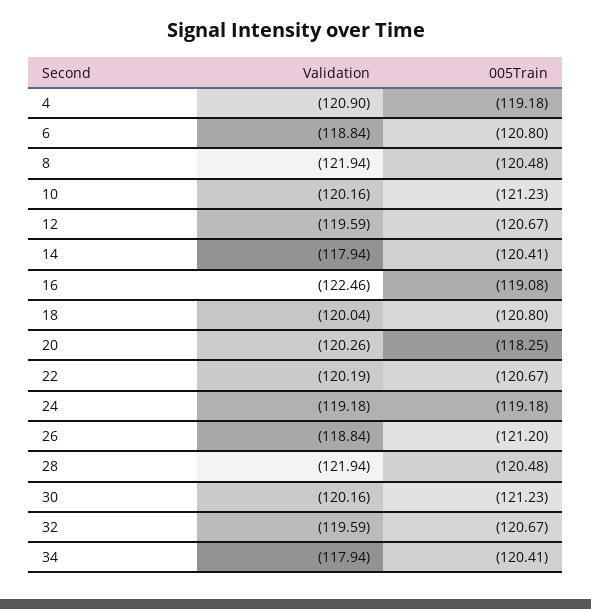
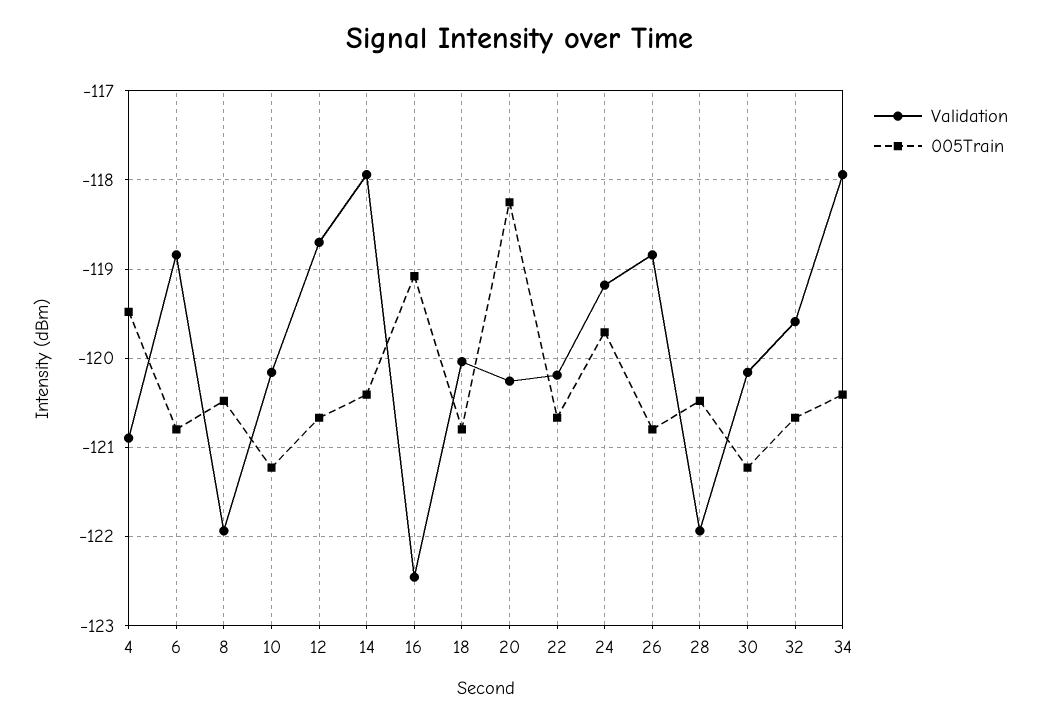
  {
    "Validation": {
      "4": -120.9,
      "6": -118.84,
      "8": -121.94,
      "10": -120.16,
-     "12": -119.59,
+     "12": -118.7,
      "14": -117.94,
      "16": -122.46,
      "18": -120.04,
      "20": -120.26,
      "22": -120.19,
      "24": -119.18,
      "26": -118.84,
      "28": -121.94,
      "30": -120.16,
      "32": -119.59,
      "34": -117.94
    },
    "005Train": {
-     "4": -119.18,
+     "4": -119.5,
      "6": -120.8,
      "8": -120.48,
      "10": -121.23,
      "12": -120.67,
      "14": -120.41,
      "16": -119.08,
      "18": -120.8,
      "20": -118.25,
      "22": -120.67,
-     "24": -119.18,
+     "24": -119.7,
-     "26": -121.2,
+     "26": -120.8,
      "28": -120.48,
      "30": -121.23,
      "32": -120.67,
      "34": -120.41
    }
  }

